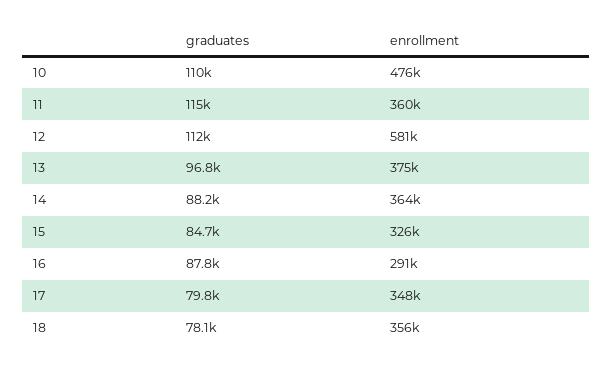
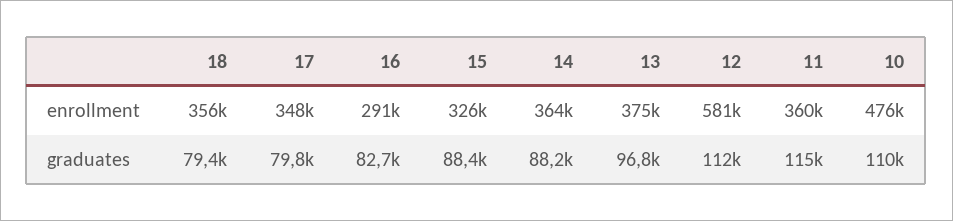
  {
    "graduates": {
      "10": 110000,
      "11": 115000,
      "12": 112000,
      "13": 96800,
      "14": 88200,
-     "15": 84700,
+     "15": 88400,
-     "16": 87800,
+     "16": 82700,
      "17": 79800,
-     "18": 78100
+     "18": 79400
    },
    "enrollment": {
      "10": 476000,
      "11": 360000,
      "12": 581000,
      "13": 375000,
      "14": 364000,
      "15": 326000,
      "16": 291000,
      "17": 348000,
      "18": 356000
    }
  }

